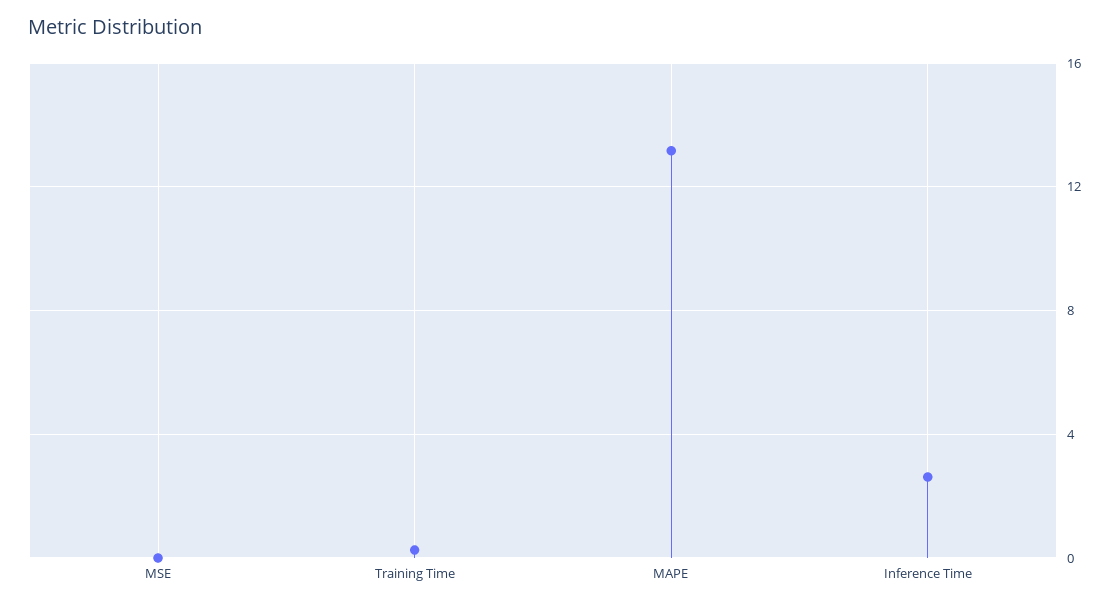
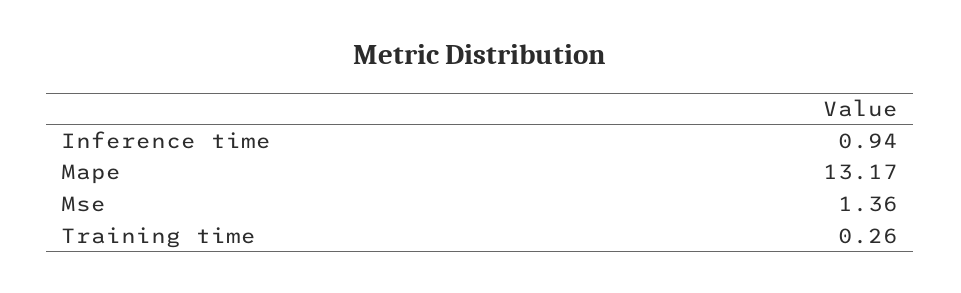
  {
-   "MSE": 0,
+   "MSE": 1.36,
    "Training Time": 0.26,
    "MAPE": 13.17,
-   "Inference Time": 2.5
+   "Inference Time": 0.94
  }

